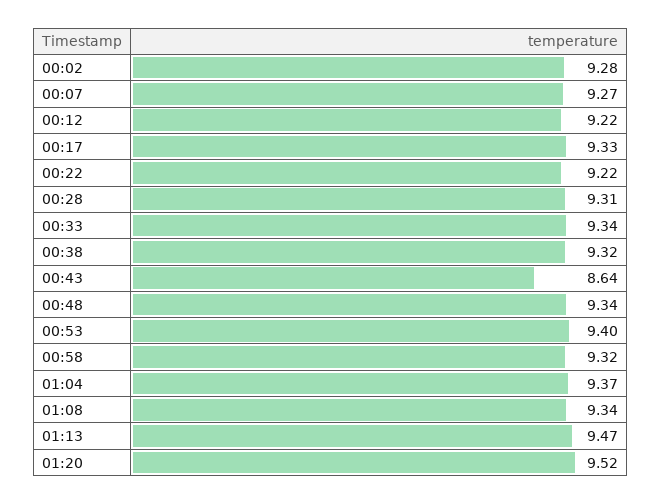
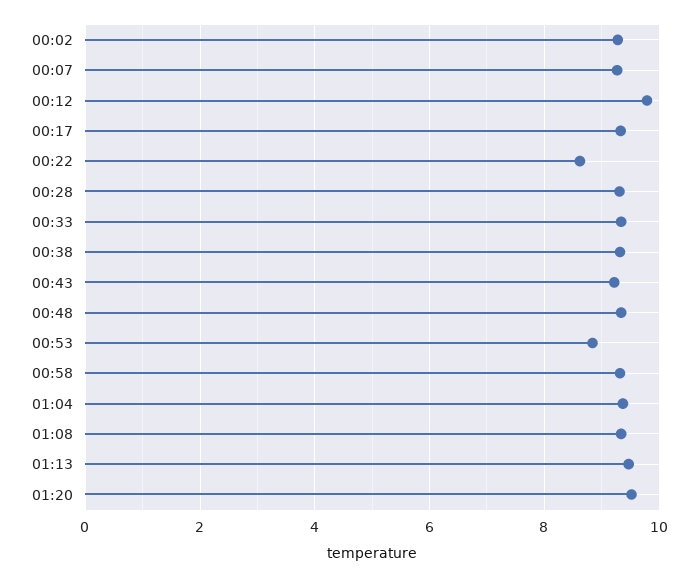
  {
    "00:02": 9.28,
    "00:07": 9.27,
-   "00:12": 9.22,
+   "00:12": 9.8,
    "00:17": 9.33,
-   "00:22": 9.22,
+   "00:22": 8.6,
    "00:28": 9.31,
    "00:33": 9.34,
    "00:38": 9.32,
-   "00:43": 8.64,
+   "00:43": 9.2,
    "00:48": 9.34,
-   "00:53": 9.4,
+   "00:53": 8.8,
    "00:58": 9.32,
    "01:04": 9.37,
    "01:08": 9.34,
    "01:13": 9.47,
    "01:20": 9.52
  }

